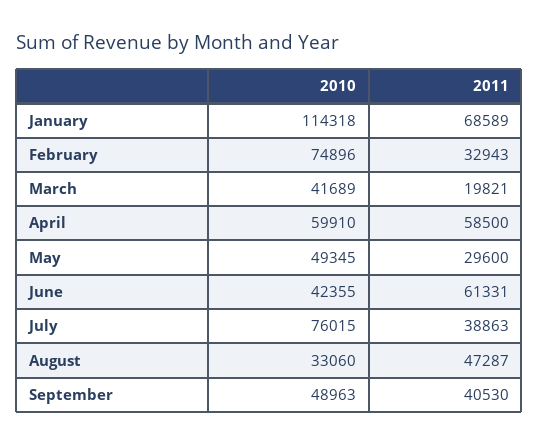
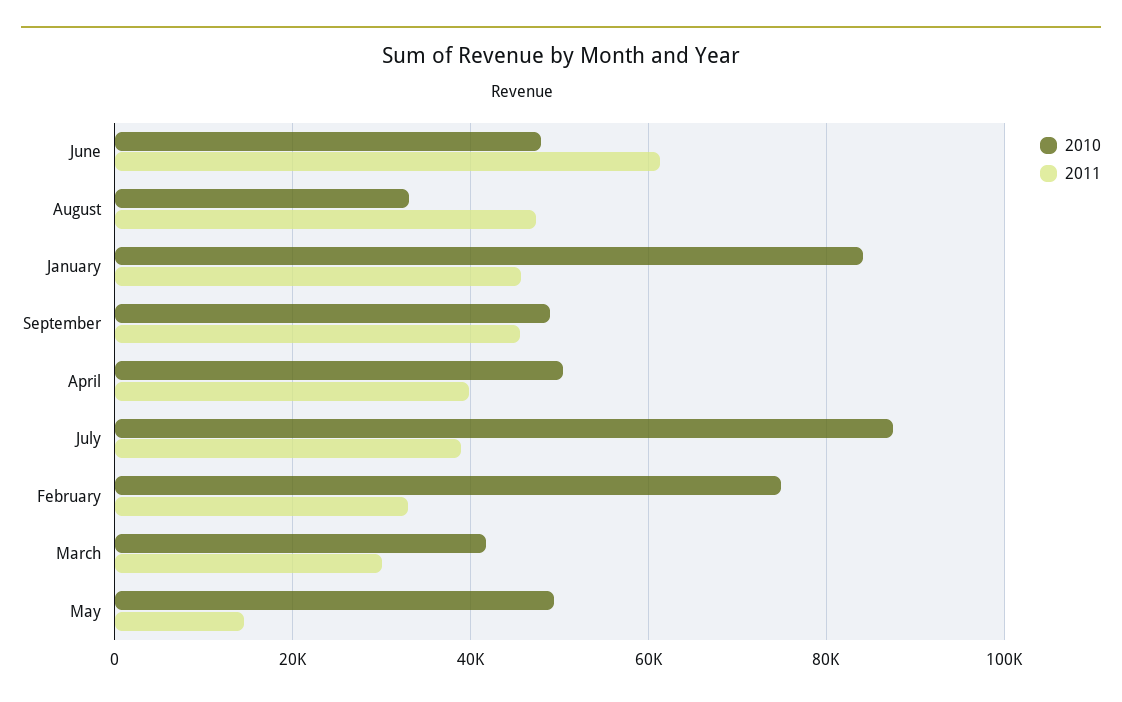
  {
    "2010": {
-     "January": 114318,
+     "January": 84000,
      "February": 74896,
      "March": 41689,
-     "April": 59910,
+     "April": 50000,
      "May": 49345,
-     "June": 42355,
+     "June": 48000,
-     "July": 76015,
+     "July": 88000,
      "August": 33060,
      "September": 48963
    },
    "2011": {
-     "January": 68589,
+     "January": 46000,
      "February": 32943,
-     "March": 19821,
+     "March": 30000,
-     "April": 58500,
+     "April": 40000,
-     "May": 29600,
+     "May": 14000,
      "June": 61331,
      "July": 38863,
      "August": 47287,
-     "September": 40530
+     "September": 46000
    }
  }

